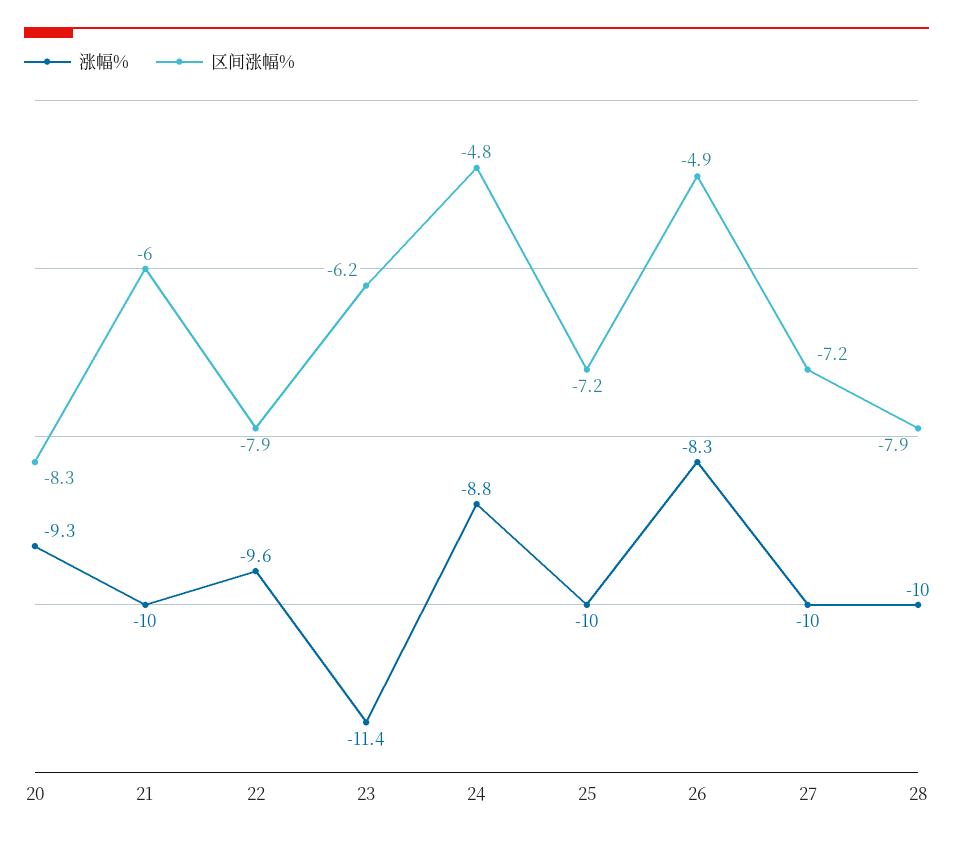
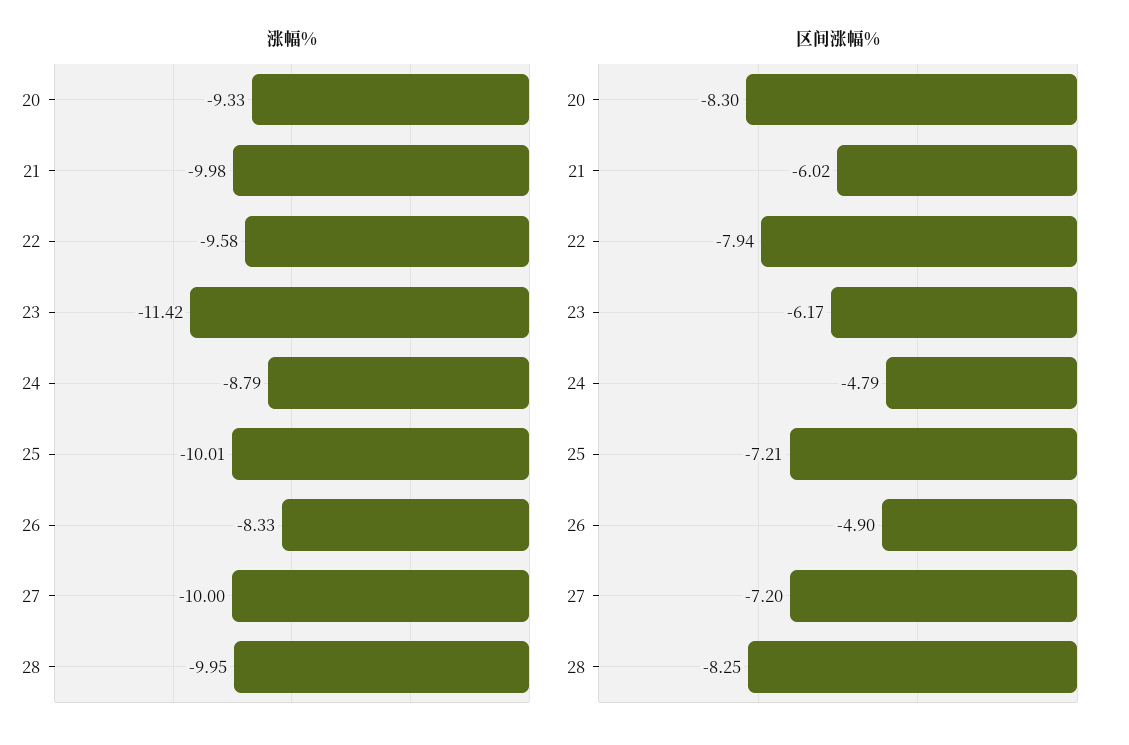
  {
    "涨幅%": {
      "20": -9.33,
      "21": -9.98,
      "22": -9.58,
      "23": -11.42,
      "24": -8.79,
      "25": -10.01,
      "26": -8.33,
      "27": -10,
      "28": -9.95
    },
    "区间涨幅%": {
      "20": -8.3,
      "21": -6.02,
      "22": -7.94,
      "23": -6.17,
      "24": -4.79,
      "25": -7.21,
      "26": -4.9,
      "27": -7.2,
-     "28": -7.9
+     "28": -8.25
    }
  }

